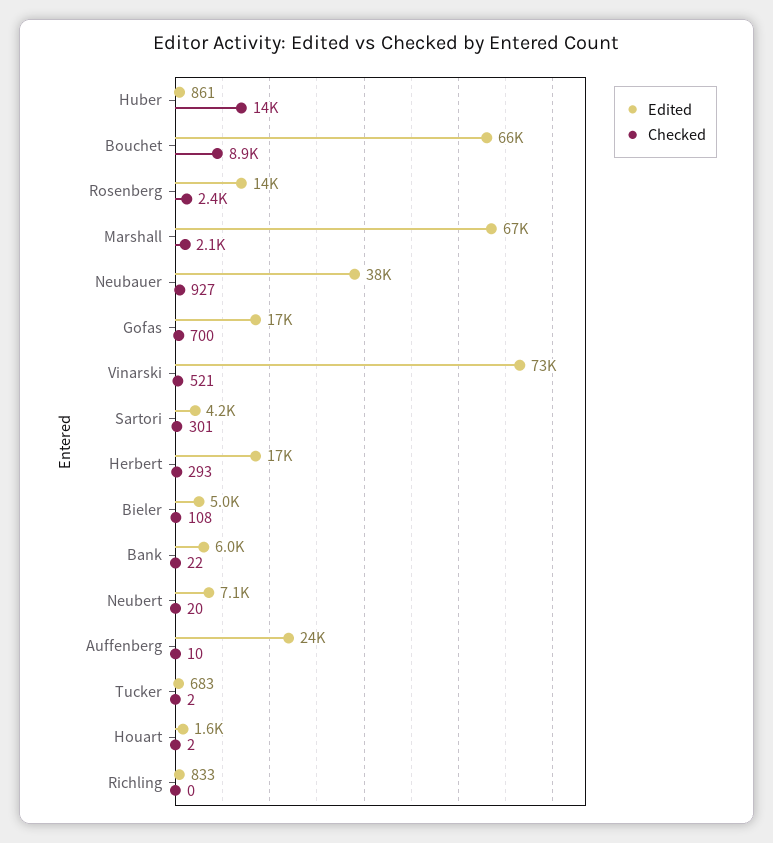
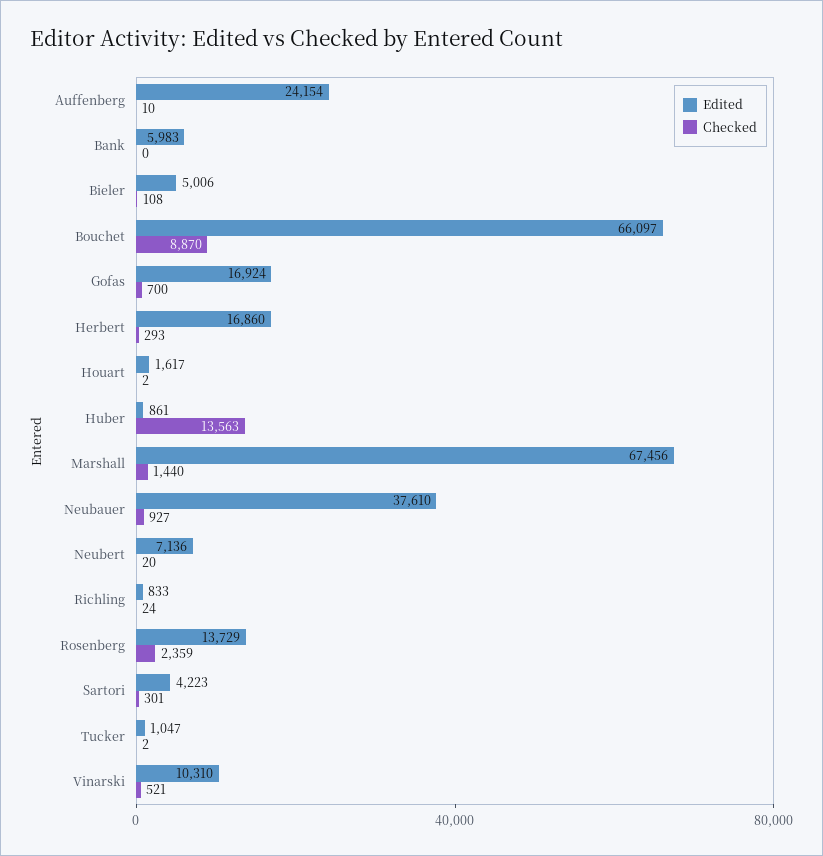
  {
    "Edited": {
      "Huber": 861,
      "Bouchet": 66097,
      "Rosenberg": 13729,
      "Marshall": 67456,
      "Neubauer": 37610,
      "Gofas": 16924,
-     "Vinarski": 73000,
+     "Vinarski": 10310,
      "Sartori": 4223,
      "Herbert": 16860,
      "Bieler": 5006,
      "Bank": 5983,
      "Neubert": 7136,
      "Auffenberg": 24154,
-     "Tucker": 683,
+     "Tucker": 1047,
      "Houart": 1617,
      "Richling": 833
    },
    "Checked": {
      "Huber": 13563,
      "Bouchet": 8870,
      "Rosenberg": 2359,
-     "Marshall": 2100,
+     "Marshall": 1440,
      "Neubauer": 927,
      "Gofas": 700,
      "Vinarski": 521,
      "Sartori": 301,
      "Herbert": 293,
      "Bieler": 108,
-     "Bank": 22,
+     "Bank": 0,
      "Neubert": 20,
      "Auffenberg": 10,
      "Tucker": 2,
      "Houart": 2,
-     "Richling": 0
+     "Richling": 24
    }
  }

